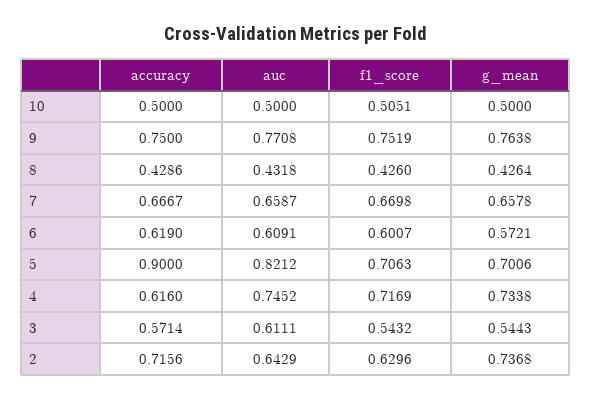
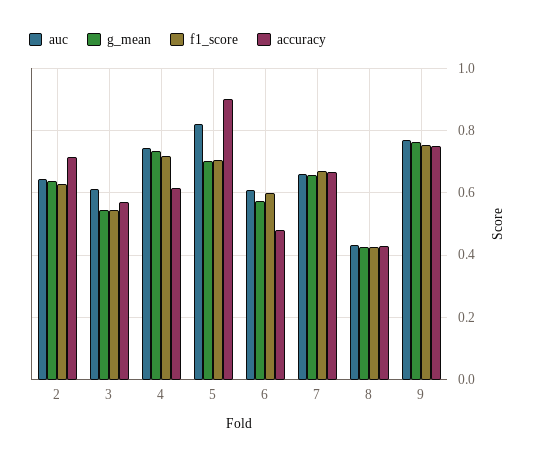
  {
    "accuracy": {
-     "10": 0.5,
      "9": 0.75,
      "8": 0.4286,
      "7": 0.6667,
-     "6": 0.619,
+     "6": 0.48,
      "5": 0.9,
      "4": 0.616,
      "3": 0.5714,
      "2": 0.7156
    },
    "auc": {
-     "10": 0.5,
      "9": 0.7708,
      "8": 0.4318,
      "7": 0.6587,
      "6": 0.6091,
      "5": 0.8212,
      "4": 0.7452,
      "3": 0.6111,
      "2": 0.6429
    },
    "f1_score": {
-     "10": 0.5051,
      "9": 0.7519,
      "8": 0.426,
      "7": 0.6698,
      "6": 0.6007,
      "5": 0.7063,
      "4": 0.7169,
      "3": 0.5432,
      "2": 0.6296
    },
    "g_mean": {
-     "10": 0.5,
      "9": 0.7638,
      "8": 0.4264,
      "7": 0.6578,
      "6": 0.5721,
      "5": 0.7006,
      "4": 0.7338,
      "3": 0.5443,
-     "2": 0.7368
+     "2": 0.64
    }
  }

